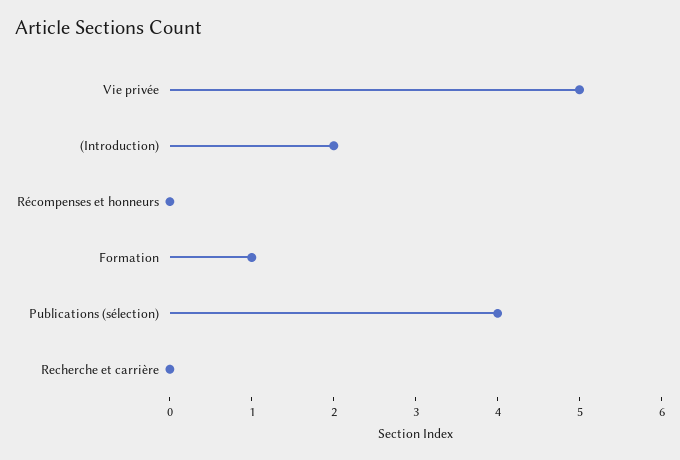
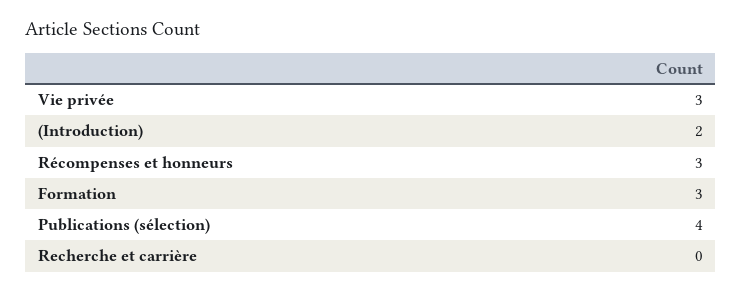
  {
-   "Vie privée": 5,
+   "Vie privée": 3,
    "(Introduction)": 2,
-   "Récompenses et honneurs": 0,
+   "Récompenses et honneurs": 3,
-   "Formation": 1,
+   "Formation": 3,
    "Publications (sélection)": 4,
    "Recherche et carrière": 0
  }

